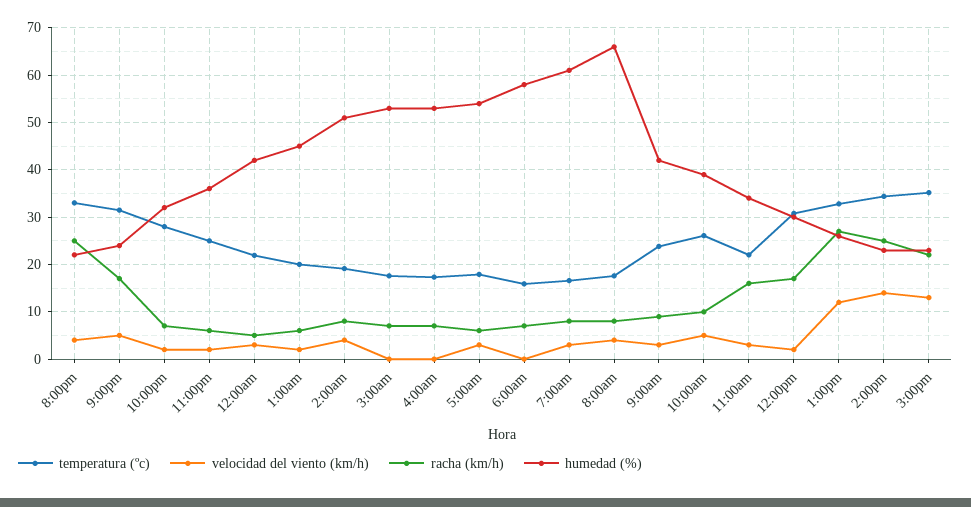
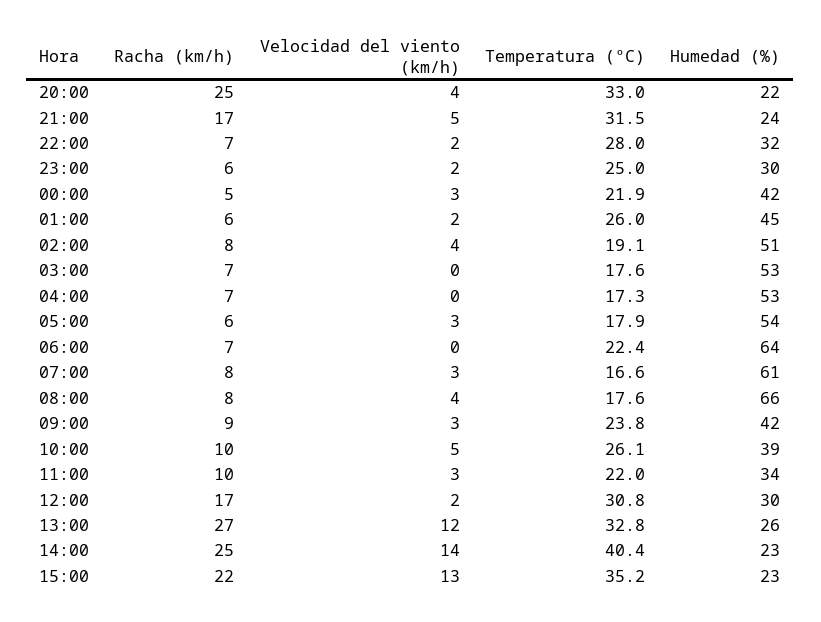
  {
    "temperatura (ºc)": {
      "8:00pm": 33,
      "9:00pm": 31.5,
      "10:00pm": 28,
      "11:00pm": 25,
      "12:00am": 21.9,
-     "1:00am": 20,
+     "1:00am": 26,
      "2:00am": 19.1,
      "3:00am": 17.6,
      "4:00am": 17.3,
      "5:00am": 17.9,
-     "6:00am": 16,
+     "6:00am": 22.4,
      "7:00am": 16.6,
      "8:00am": 17.6,
      "9:00am": 23.8,
      "10:00am": 26.1,
      "11:00am": 22,
      "12:00pm": 30.8,
      "1:00pm": 32.8,
-     "2:00pm": 34,
+     "2:00pm": 40.4,
      "3:00pm": 35.2
    },
    "velocidad del viento (km/h)": {
      "8:00pm": 4,
      "9:00pm": 5,
      "10:00pm": 2,
      "11:00pm": 2,
      "12:00am": 3,
      "1:00am": 2,
      "2:00am": 4,
      "3:00am": 0,
      "4:00am": 0,
      "5:00am": 3,
      "6:00am": 0,
      "7:00am": 3,
      "8:00am": 4,
      "9:00am": 3,
      "10:00am": 5,
      "11:00am": 3,
      "12:00pm": 2,
      "1:00pm": 12,
      "2:00pm": 14,
      "3:00pm": 13
    },
    "racha (km/h)": {
      "8:00pm": 25,
      "9:00pm": 17,
      "10:00pm": 7,
      "11:00pm": 6,
      "12:00am": 5,
      "1:00am": 6,
      "2:00am": 8,
      "3:00am": 7,
      "4:00am": 7,
      "5:00am": 6,
      "6:00am": 7,
      "7:00am": 8,
      "8:00am": 8,
      "9:00am": 9,
      "10:00am": 10,
-     "11:00am": 16,
+     "11:00am": 10,
      "12:00pm": 17,
      "1:00pm": 27,
      "2:00pm": 25,
      "3:00pm": 22
    },
    "humedad (%)": {
      "8:00pm": 22,
      "9:00pm": 24,
      "10:00pm": 32,
-     "11:00pm": 36,
+     "11:00pm": 30,
      "12:00am": 42,
      "1:00am": 45,
      "2:00am": 51,
      "3:00am": 53,
      "4:00am": 53,
      "5:00am": 54,
-     "6:00am": 58,
+     "6:00am": 64,
      "7:00am": 61,
      "8:00am": 66,
      "9:00am": 42,
      "10:00am": 39,
      "11:00am": 34,
      "12:00pm": 30,
      "1:00pm": 26,
      "2:00pm": 23,
      "3:00pm": 23
    }
  }

